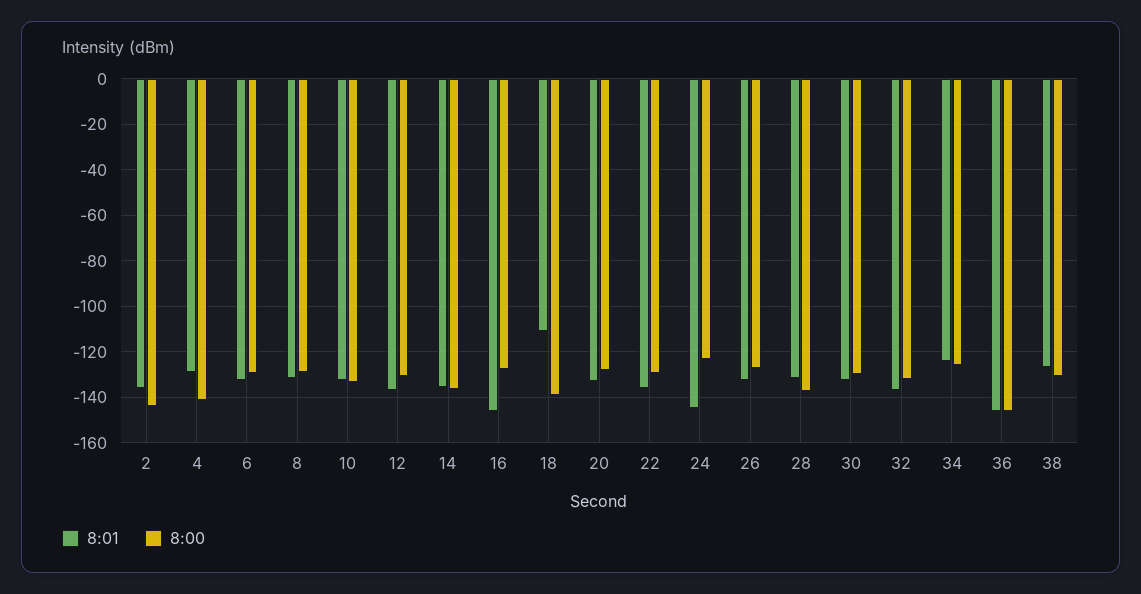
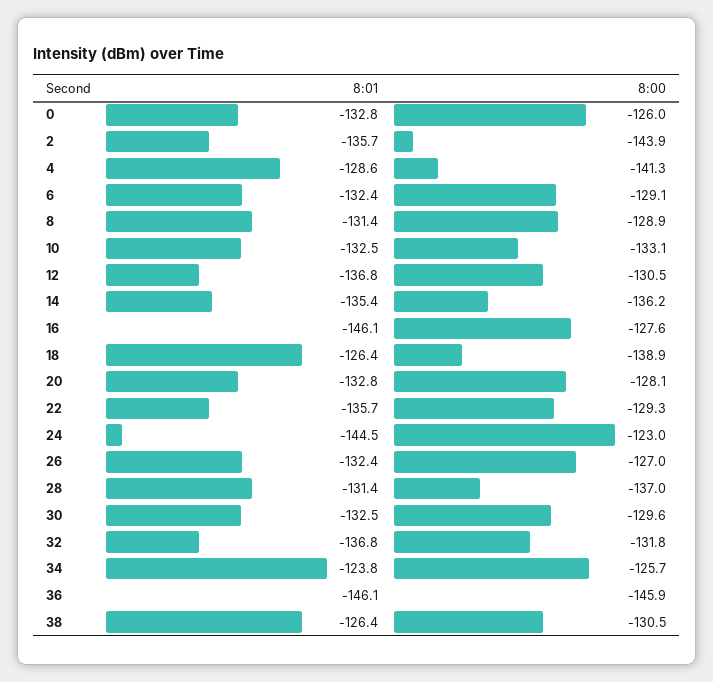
  {
    "8:01": {
      "2": -135.7,
      "4": -128.6,
      "6": -132.4,
      "8": -131.4,
      "10": -132.5,
      "12": -136.8,
      "14": -135.4,
      "16": -146.1,
-     "18": -110,
+     "18": -126.4,
      "20": -132.8,
      "22": -135.7,
      "24": -144.5,
      "26": -132.4,
      "28": -131.4,
      "30": -132.5,
      "32": -136.8,
      "34": -123.8,
      "36": -146.1,
-     "38": -126.4
+     "38": -126.4,
+     "0": -132.8
    },
    "8:00": {
      "2": -143.9,
      "4": -141.3,
      "6": -129.1,
      "8": -128.9,
      "10": -133.1,
      "12": -130.5,
      "14": -136.2,
      "16": -127.6,
      "18": -138.9,
      "20": -128.1,
      "22": -129.3,
      "24": -123,
      "26": -127,
      "28": -137,
      "30": -129.6,
      "32": -131.8,
      "34": -125.7,
      "36": -145.9,
-     "38": -130.5
+     "38": -130.5,
+     "0": -126
    }
  }

